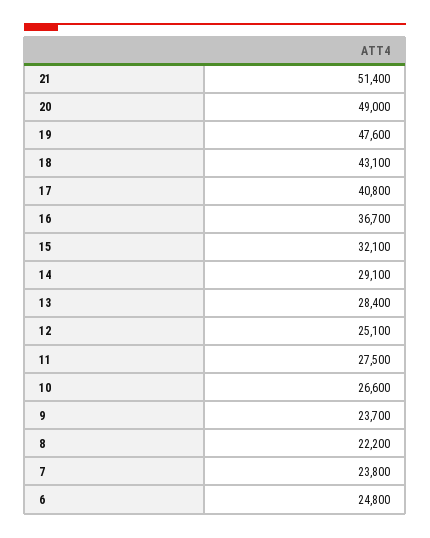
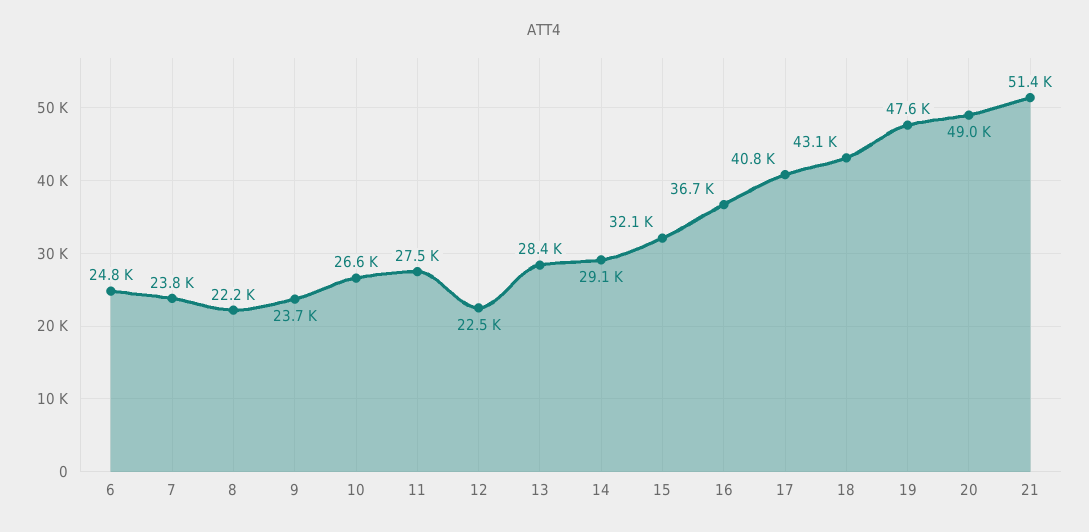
  {
    "21": 51400,
    "20": 49000,
    "19": 47600,
    "18": 43100,
    "17": 40800,
    "16": 36700,
    "15": 32100,
    "14": 29100,
    "13": 28400,
-   "12": 25100,
+   "12": 22500,
    "11": 27500,
    "10": 26600,
    "9": 23700,
    "8": 22200,
    "7": 23800,
    "6": 24800
  }

